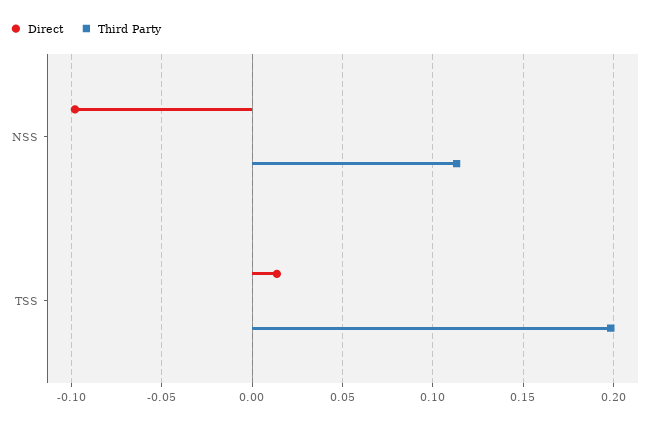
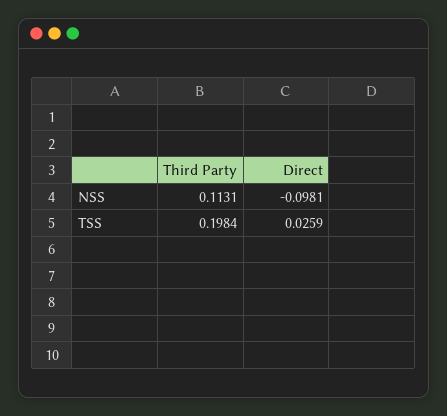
  {
    "Direct": {
      "NSS": -0.0981,
-     "TSS": 0.015
+     "TSS": 0.0259
    },
    "Third Party": {
      "NSS": 0.1131,
      "TSS": 0.1984
    }
  }

